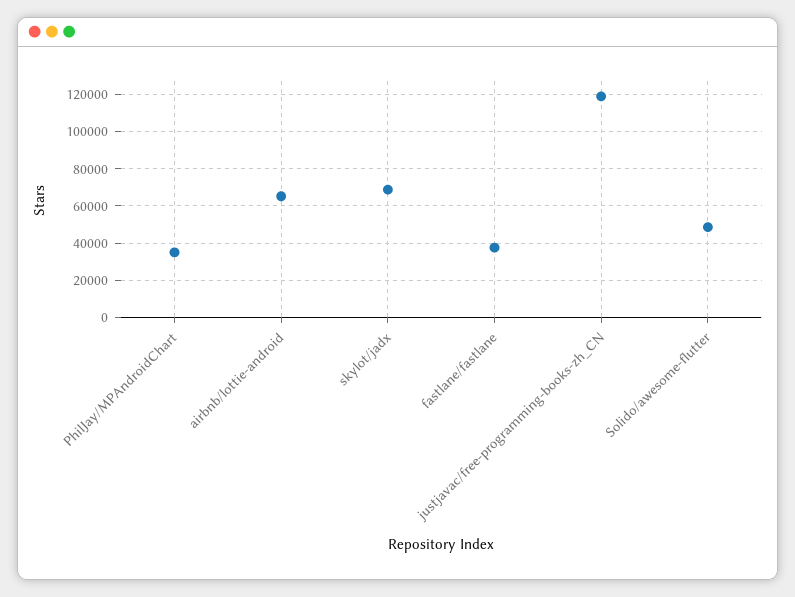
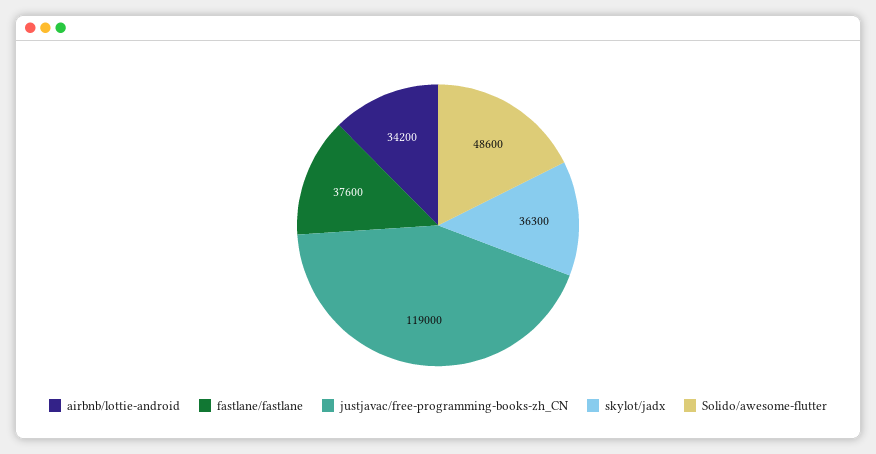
  {
-   "PhilJay/MPAndroidChart": 35000,
-   "airbnb/lottie-android": 65000,
+   "airbnb/lottie-android": 34200,
-   "skylot/jadx": 70000,
+   "skylot/jadx": 36300,
    "fastlane/fastlane": 37600,
    "justjavac/free-programming-books-zh_CN": 119000,
    "Solido/awesome-flutter": 48600
  }

